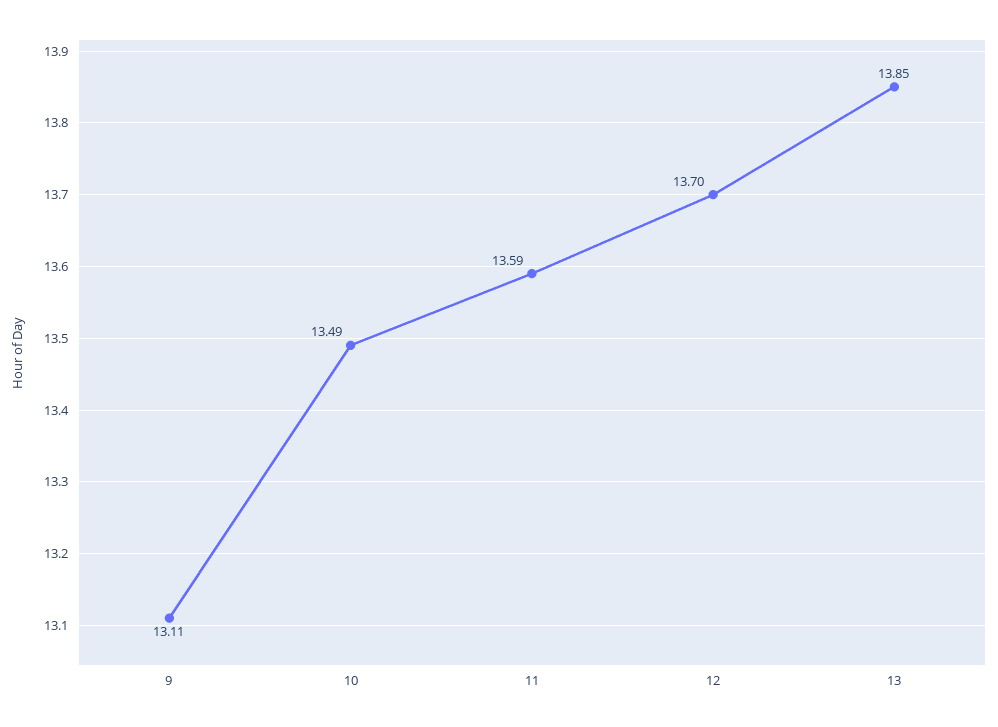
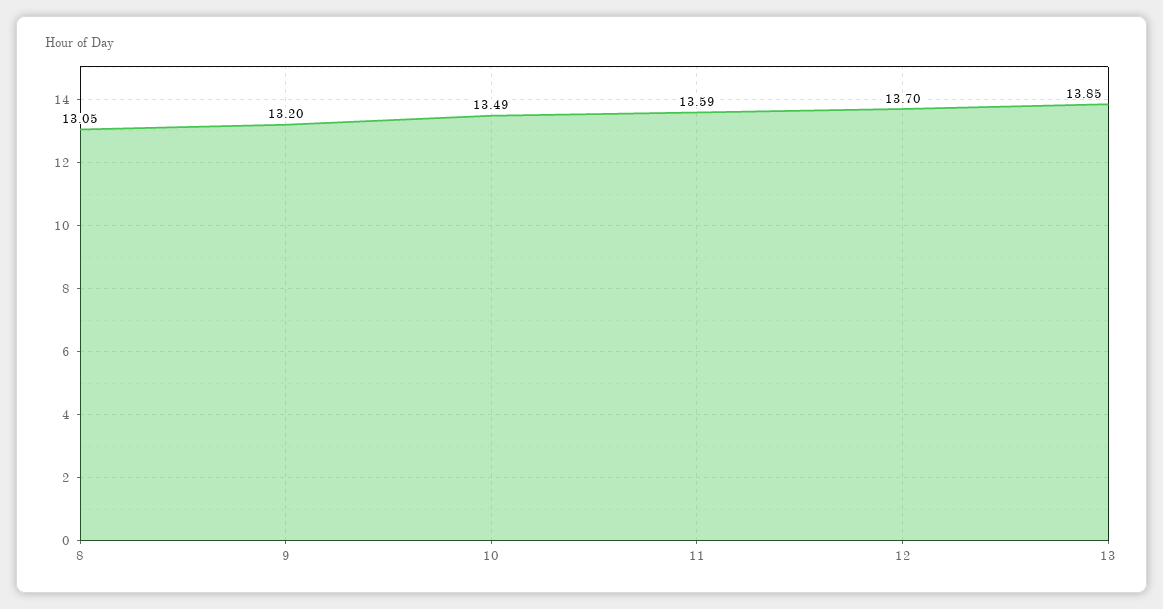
  {
-   "9": 13.11,
+   "9": 13.2,
    "10": 13.49,
    "11": 13.59,
    "12": 13.7,
-   "13": 13.85
+   "13": 13.85,
+   "8": 13.05
  }

